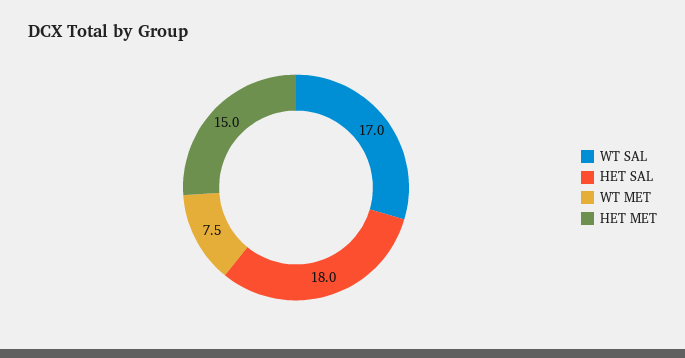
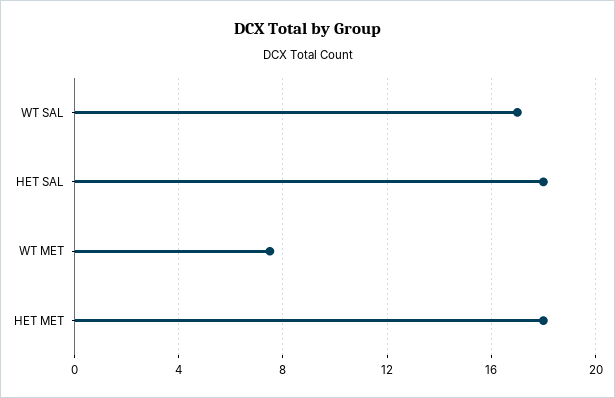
  {
    "WT SAL": 17,
    "HET SAL": 18,
    "WT MET": 7.5,
-   "HET MET": 15
+   "HET MET": 18
  }

